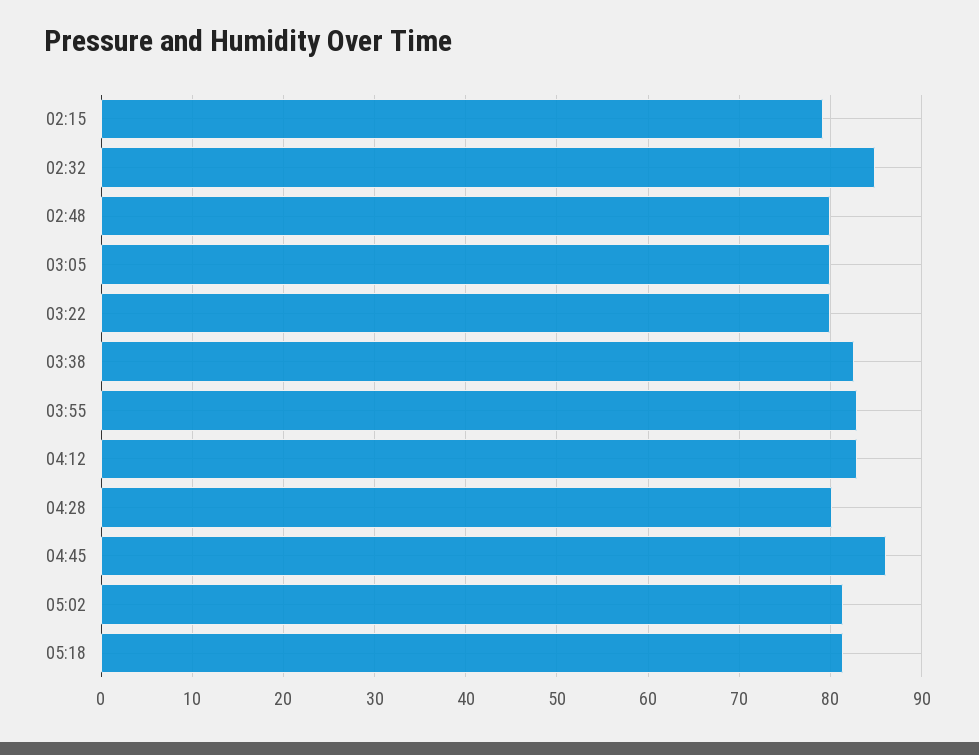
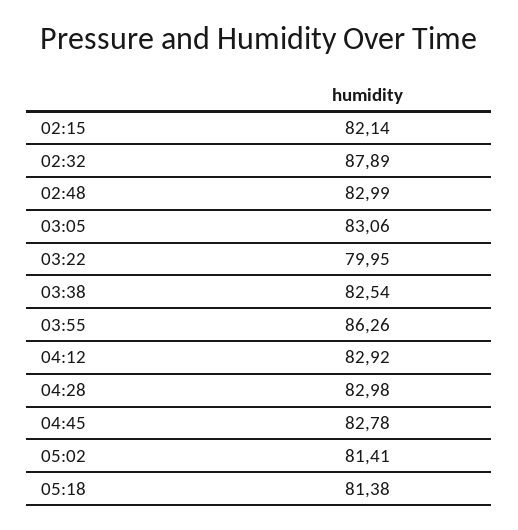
  {
-   "02:15": 79,
+   "02:15": 82.14,
-   "02:32": 85,
+   "02:32": 87.89,
-   "02:48": 80,
+   "02:48": 82.99,
-   "03:05": 80,
+   "03:05": 83.06,
    "03:22": 79.95,
    "03:38": 82.54,
-   "03:55": 83,
+   "03:55": 86.26,
    "04:12": 82.92,
-   "04:28": 80,
+   "04:28": 82.98,
-   "04:45": 86,
+   "04:45": 82.78,
    "05:02": 81.41,
    "05:18": 81.38
  }

